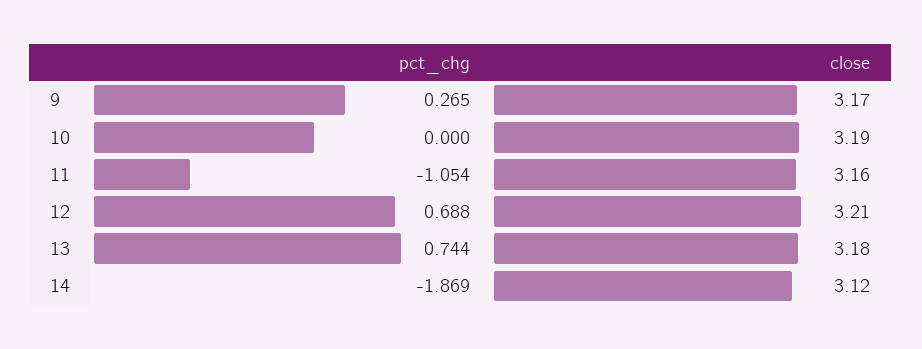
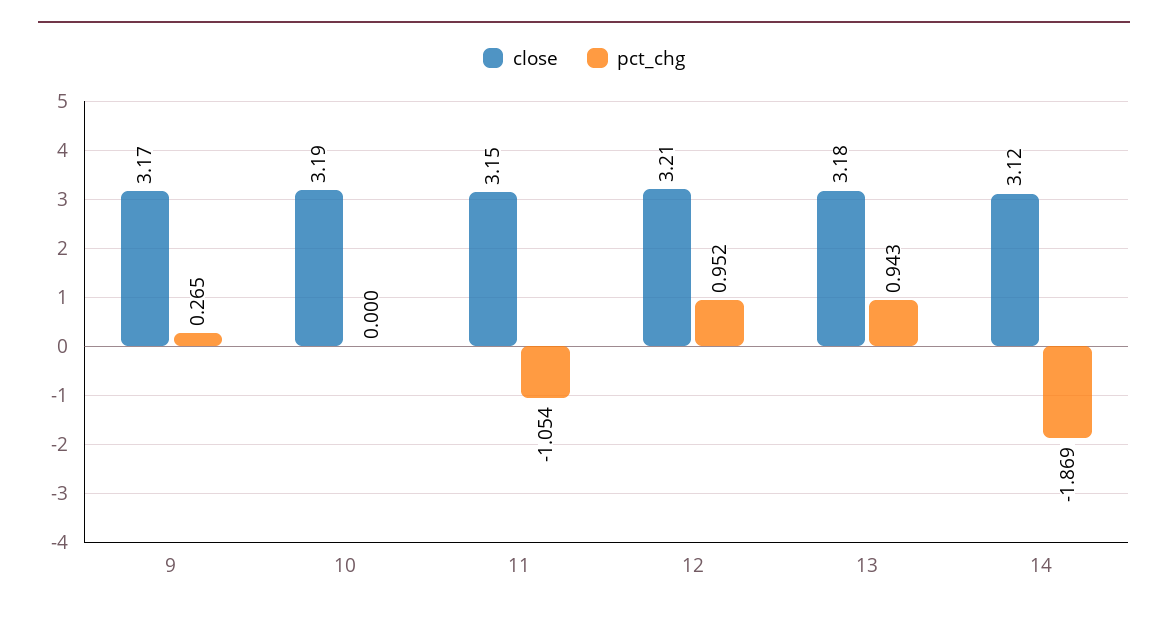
  {
    "pct_chg": {
      "9": 0.265,
      "10": 0,
      "11": -1.054,
-     "12": 0.688,
+     "12": 0.952,
-     "13": 0.744,
+     "13": 0.943,
      "14": -1.869
    },
    "close": {
      "9": 3.17,
      "10": 3.19,
-     "11": 3.16,
+     "11": 3.15,
      "12": 3.21,
      "13": 3.18,
      "14": 3.12
    }
  }

